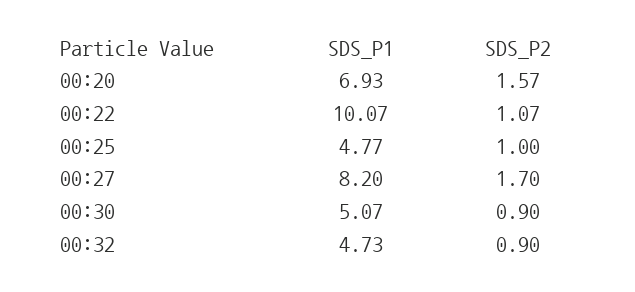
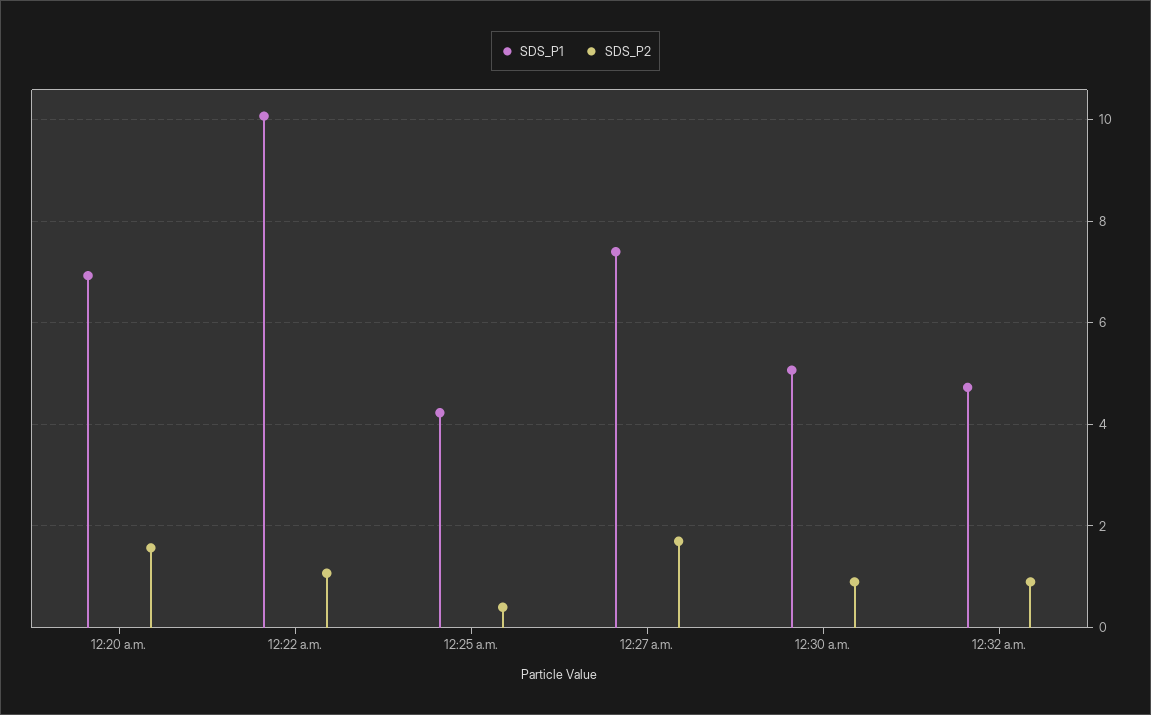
  {
    "SDS_P1": {
      "00:20": 6.93,
      "00:22": 10.07,
-     "00:25": 4.77,
+     "00:25": 4.2,
-     "00:27": 8.2,
+     "00:27": 7.4,
      "00:30": 5.07,
      "00:32": 4.73
    },
    "SDS_P2": {
      "00:20": 1.57,
      "00:22": 1.07,
-     "00:25": 1,
+     "00:25": 0.4,
      "00:27": 1.7,
      "00:30": 0.9,
      "00:32": 0.9
    }
  }

